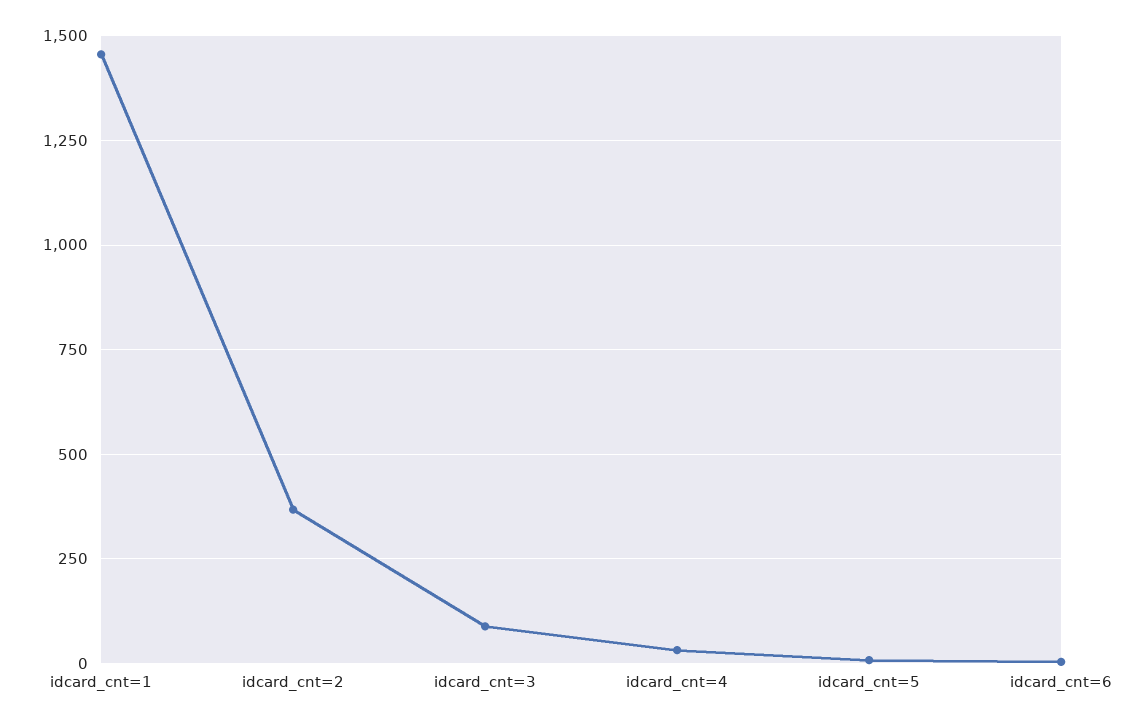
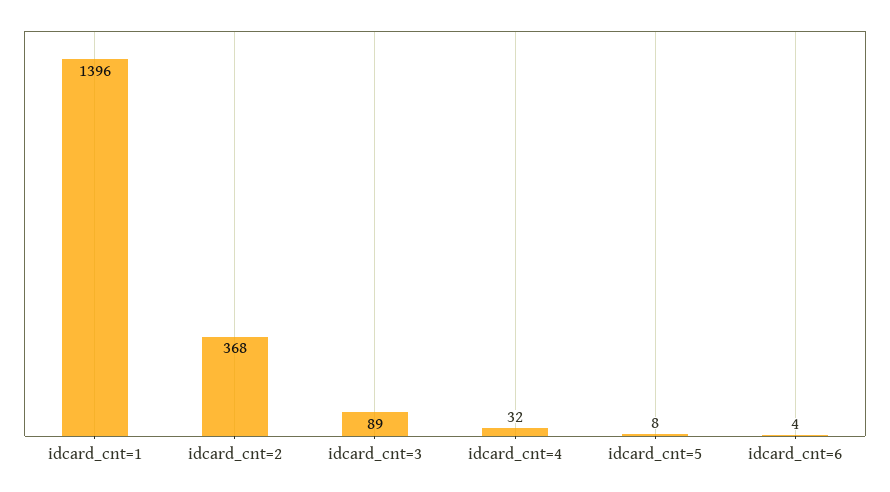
  {
-   "idcard_cnt=1": 1450,
+   "idcard_cnt=1": 1396,
    "idcard_cnt=2": 368,
    "idcard_cnt=3": 89,
    "idcard_cnt=4": 32,
    "idcard_cnt=5": 8,
    "idcard_cnt=6": 4
  }

